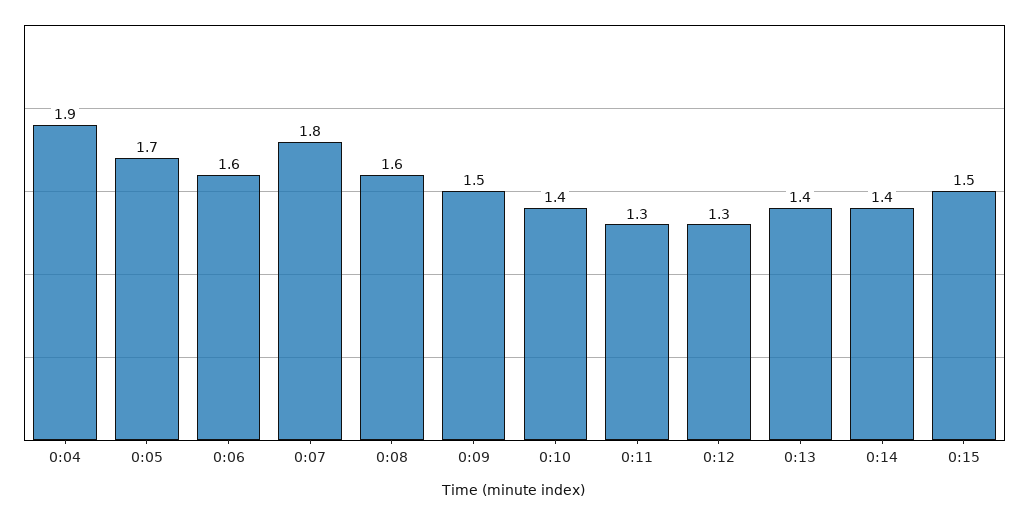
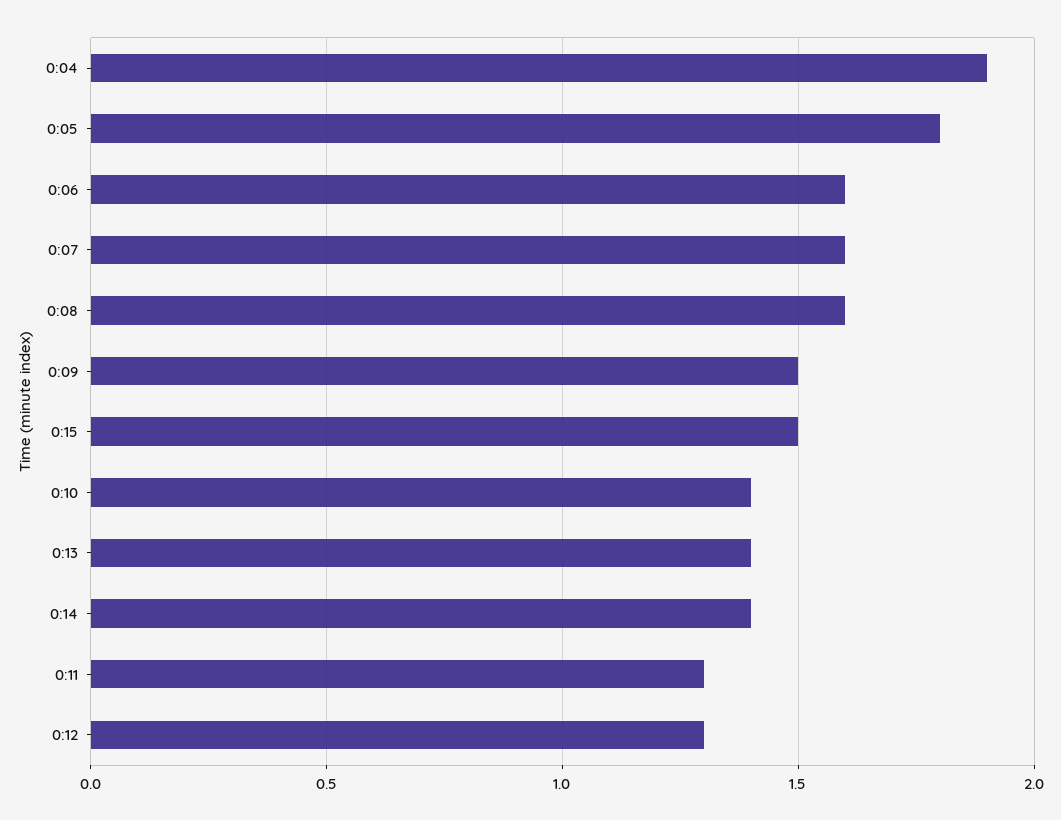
  {
    "0:04": 1.9,
-   "0:05": 1.7,
+   "0:05": 1.8,
    "0:06": 1.6,
-   "0:07": 1.8,
+   "0:07": 1.6,
    "0:08": 1.6,
    "0:09": 1.5,
    "0:10": 1.4,
    "0:11": 1.3,
    "0:12": 1.3,
    "0:13": 1.4,
    "0:14": 1.4,
    "0:15": 1.5
  }

